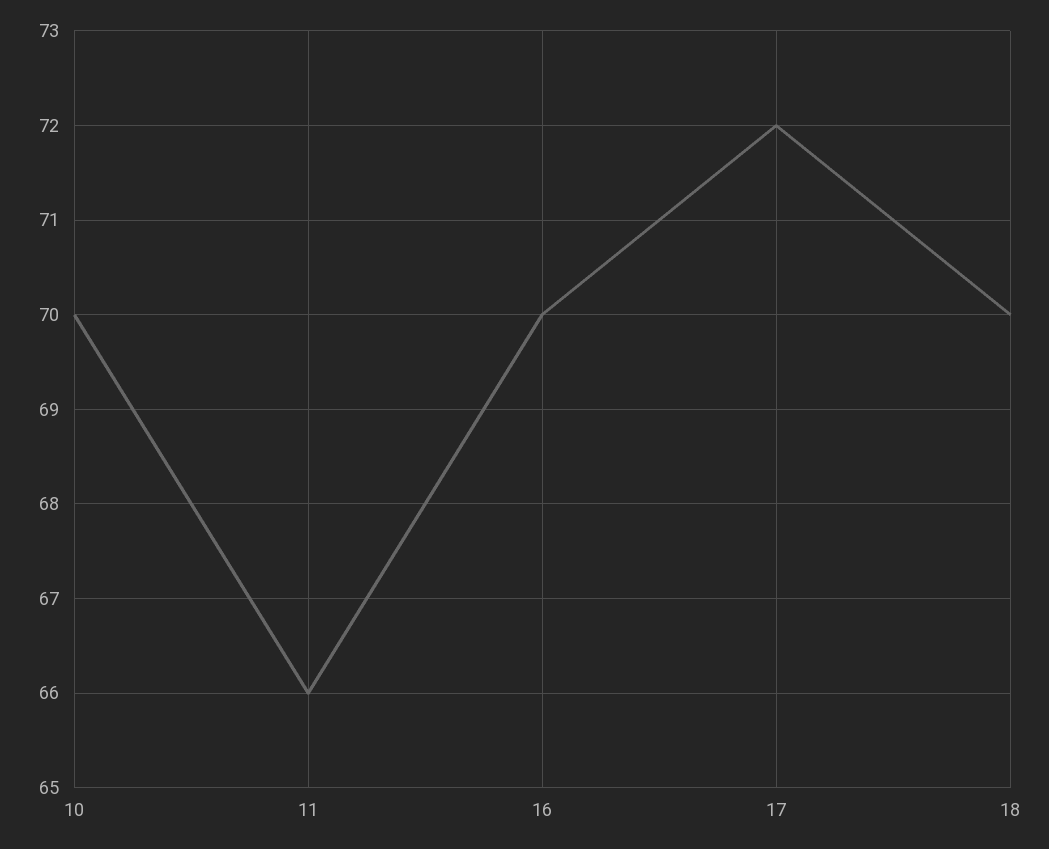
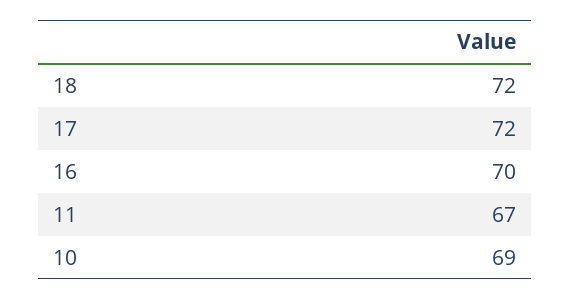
  {
-   "10": 70,
+   "10": 69,
-   "11": 66,
+   "11": 67,
    "16": 70,
    "17": 72,
-   "18": 70
+   "18": 72
  }

